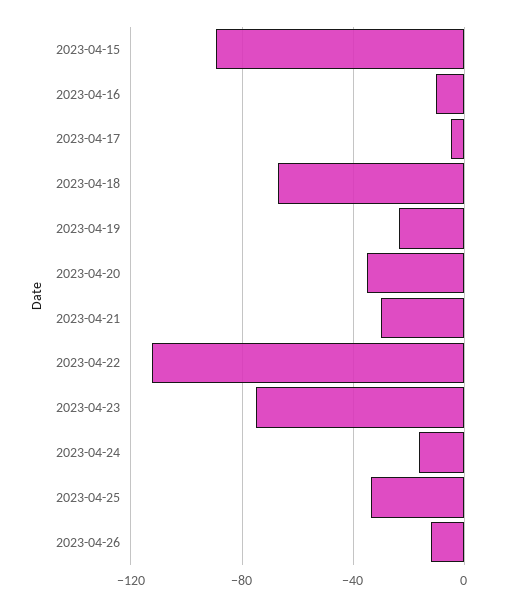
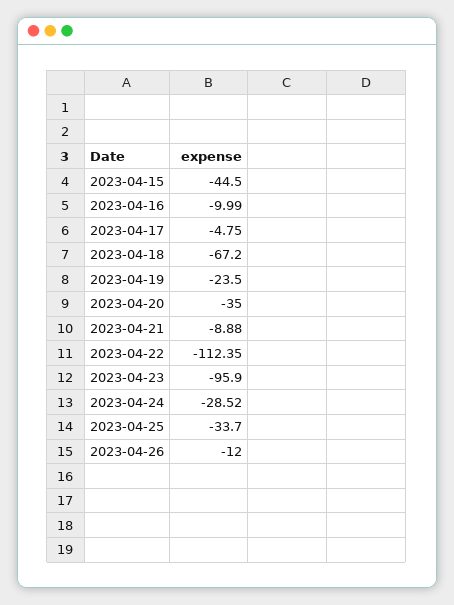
  {
-   "2023-04-15": -90,
+   "2023-04-15": -44.5,
    "2023-04-16": -9.99,
    "2023-04-17": -4.75,
    "2023-04-18": -67.2,
    "2023-04-19": -23.5,
    "2023-04-20": -35,
-   "2023-04-21": -30,
+   "2023-04-21": -8.88,
    "2023-04-22": -112.35,
-   "2023-04-23": -75,
+   "2023-04-23": -95.9,
-   "2023-04-24": -15,
+   "2023-04-24": -28.52,
    "2023-04-25": -33.7,
    "2023-04-26": -12
  }

